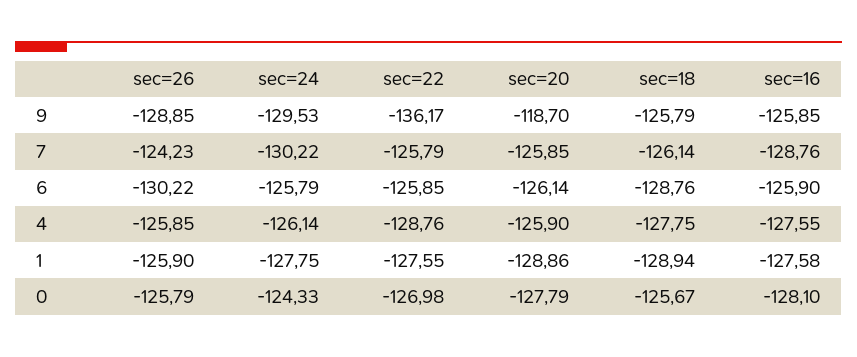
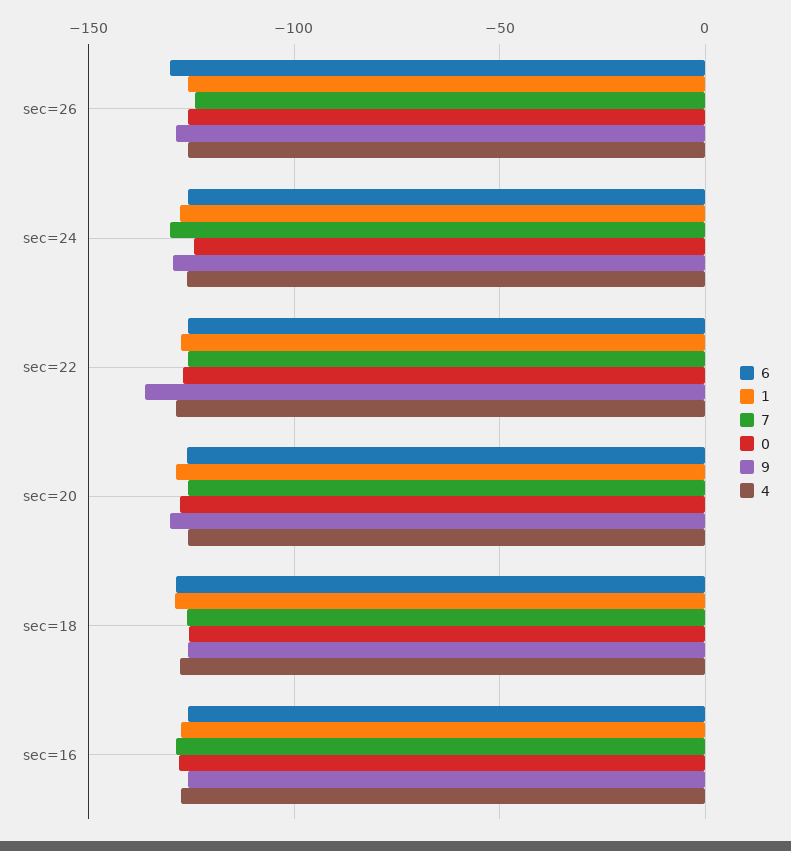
  {
    "9": {
      "sec=26": -128.85,
      "sec=24": -129.53,
      "sec=22": -136.17,
-     "sec=20": -118.7,
+     "sec=20": -130,
      "sec=18": -125.79,
      "sec=16": -125.85
    },
    "7": {
      "sec=26": -124.23,
      "sec=24": -130.22,
      "sec=22": -125.79,
      "sec=20": -125.85,
      "sec=18": -126.14,
      "sec=16": -128.76
    },
    "6": {
      "sec=26": -130.22,
      "sec=24": -125.79,
      "sec=22": -125.85,
      "sec=20": -126.14,
      "sec=18": -128.76,
      "sec=16": -125.9
    },
    "4": {
      "sec=26": -125.85,
      "sec=24": -126.14,
      "sec=22": -128.76,
      "sec=20": -125.9,
      "sec=18": -127.75,
      "sec=16": -127.55
    },
    "1": {
      "sec=26": -125.9,
      "sec=24": -127.75,
      "sec=22": -127.55,
      "sec=20": -128.86,
      "sec=18": -128.94,
      "sec=16": -127.58
    },
    "0": {
      "sec=26": -125.79,
      "sec=24": -124.33,
      "sec=22": -126.98,
      "sec=20": -127.79,
      "sec=18": -125.67,
      "sec=16": -128.1
    }
  }

